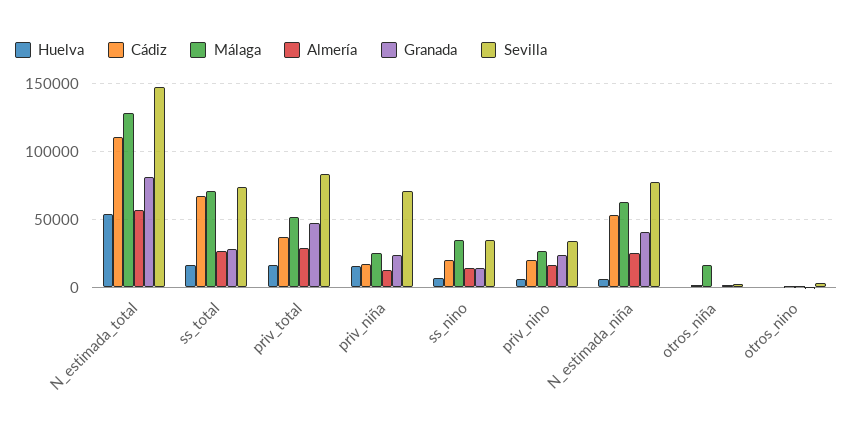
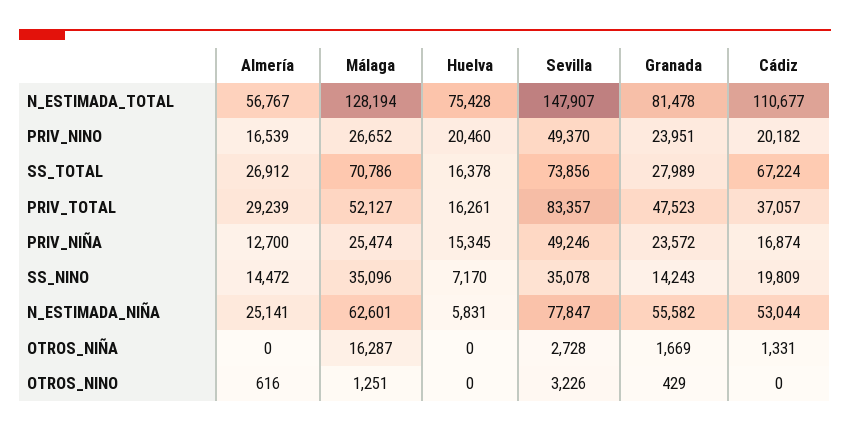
  {
    "Huelva": {
-     "N_estimada_total": 55000,
+     "N_estimada_total": 75428,
      "ss_total": 16378,
      "priv_total": 16261,
      "priv_niña": 15345,
      "ss_nino": 7170,
-     "priv_nino": 5000,
+     "priv_nino": 20460,
      "N_estimada_niña": 5831,
      "otros_niña": 0,
      "otros_nino": 0
    },
    "Cádiz": {
      "N_estimada_total": 110677,
      "ss_total": 67224,
      "priv_total": 37057,
      "priv_niña": 16874,
      "ss_nino": 19809,
      "priv_nino": 20182,
      "N_estimada_niña": 53044,
      "otros_niña": 1331,
      "otros_nino": 0
    },
    "Málaga": {
      "N_estimada_total": 128194,
      "ss_total": 70786,
      "priv_total": 52127,
      "priv_niña": 25474,
      "ss_nino": 35096,
      "priv_nino": 26652,
      "N_estimada_niña": 62601,
      "otros_niña": 16287,
      "otros_nino": 1251
    },
    "Almería": {
      "N_estimada_total": 56767,
      "ss_total": 26912,
      "priv_total": 29239,
      "priv_niña": 12700,
      "ss_nino": 14472,
      "priv_nino": 16539,
      "N_estimada_niña": 25141,
      "otros_niña": 0,
      "otros_nino": 616
    },
    "Granada": {
      "N_estimada_total": 81478,
      "ss_total": 27989,
      "priv_total": 47523,
      "priv_niña": 23572,
      "ss_nino": 14243,
      "priv_nino": 23951,
-     "N_estimada_niña": 40000,
+     "N_estimada_niña": 55582,
      "otros_niña": 1669,
      "otros_nino": 429
    },
    "Sevilla": {
      "N_estimada_total": 147907,
      "ss_total": 73856,
      "priv_total": 83357,
-     "priv_niña": 70000,
+     "priv_niña": 49246,
      "ss_nino": 35078,
-     "priv_nino": 35000,
+     "priv_nino": 49370,
      "N_estimada_niña": 77847,
      "otros_niña": 2728,
      "otros_nino": 3226
    }
  }

